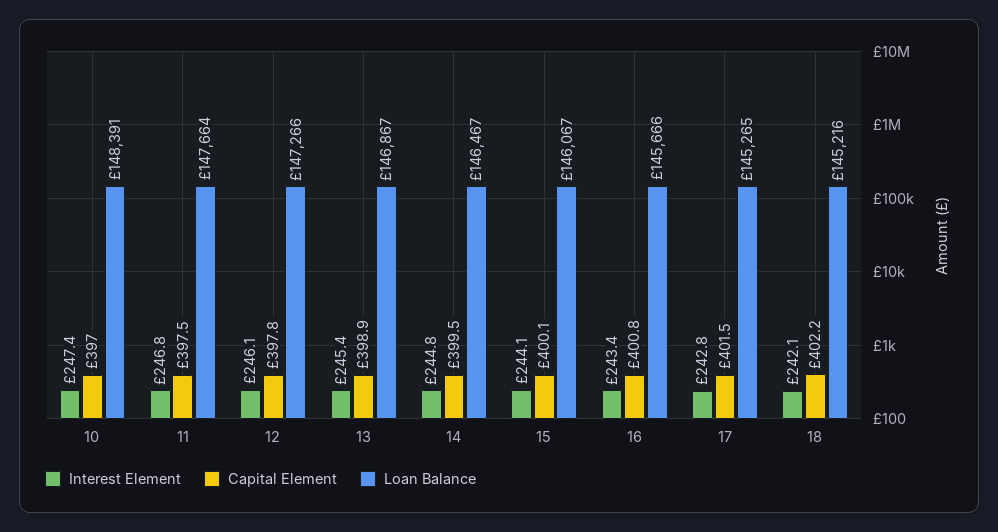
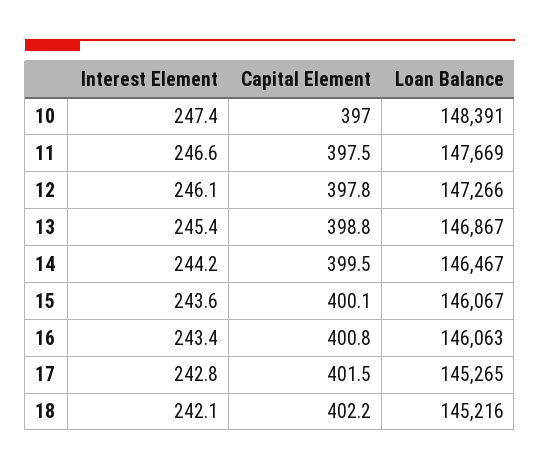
  {
    "Interest Element": {
      "10": 247.4,
-     "11": 246.8,
+     "11": 246.6,
      "12": 246.1,
      "13": 245.4,
-     "14": 244.8,
+     "14": 244.2,
-     "15": 244.1,
+     "15": 243.6,
      "16": 243.4,
      "17": 242.8,
      "18": 242.1
    },
    "Capital Element": {
      "10": 397,
      "11": 397.5,
      "12": 397.8,
-     "13": 398.9,
+     "13": 398.8,
      "14": 399.5,
      "15": 400.1,
      "16": 400.8,
      "17": 401.5,
      "18": 402.2
    },
    "Loan Balance": {
      "10": 148391,
-     "11": 147664,
+     "11": 147669,
      "12": 147266,
      "13": 146867,
      "14": 146467,
      "15": 146067,
-     "16": 145666,
+     "16": 146063,
      "17": 145265,
      "18": 145216
    }
  }

